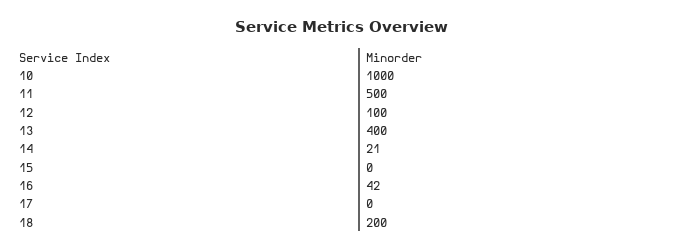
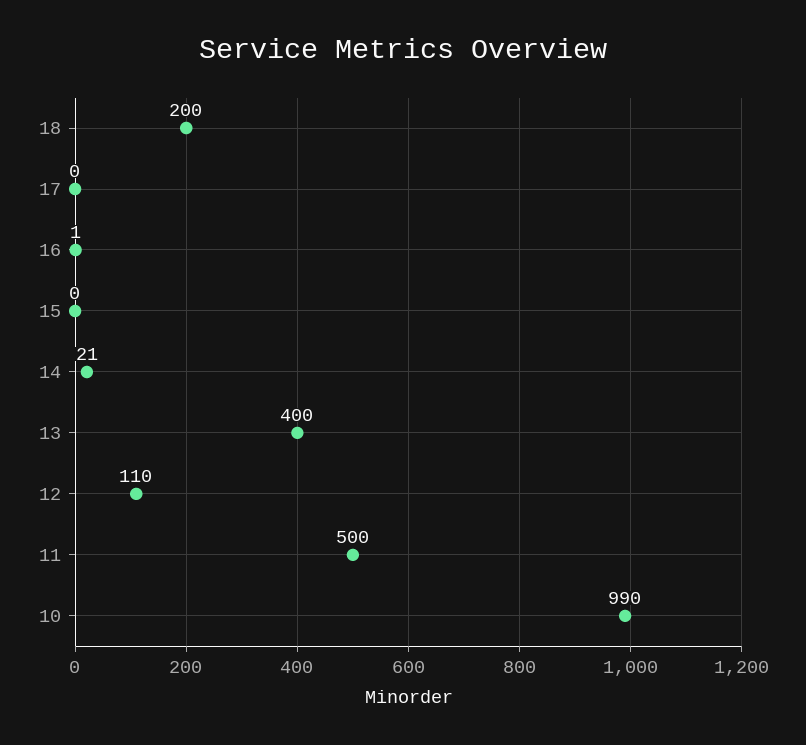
  {
-   "10": 1000,
+   "10": 990,
    "11": 500,
-   "12": 100,
+   "12": 110,
    "13": 400,
    "14": 21,
    "15": 0,
-   "16": 42,
+   "16": 1,
    "17": 0,
    "18": 200
  }

